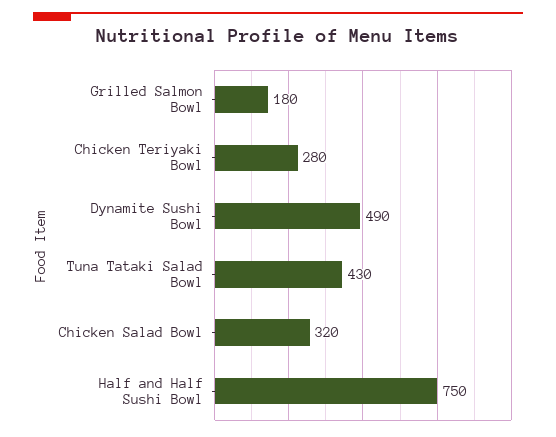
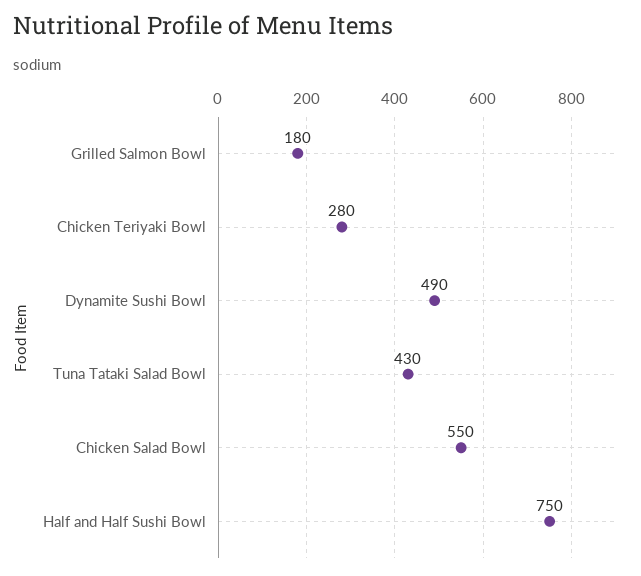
  {
    "Grilled Salmon Bowl": 180,
    "Chicken Teriyaki Bowl": 280,
    "Dynamite Sushi Bowl": 490,
    "Tuna Tataki Salad Bowl": 430,
-   "Chicken Salad Bowl": 320,
+   "Chicken Salad Bowl": 550,
    "Half and Half Sushi Bowl": 750
  }

